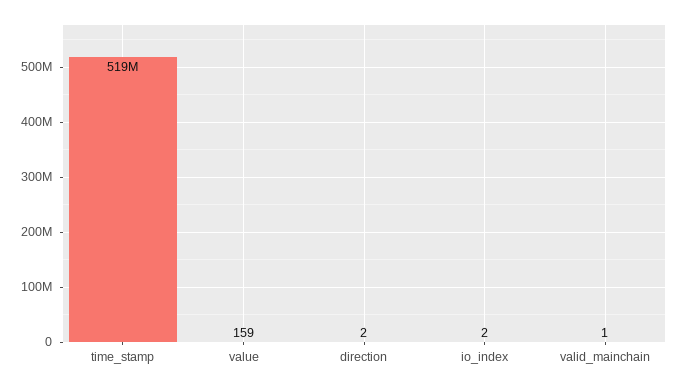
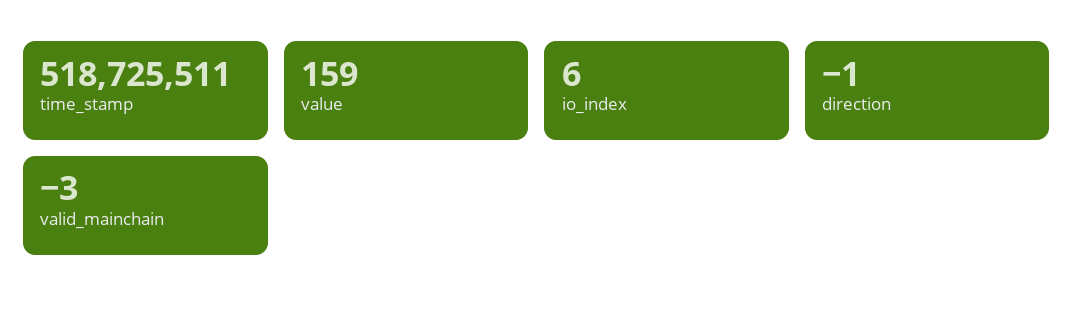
  {
    "time_stamp": 518725511,
    "value": 159,
-   "direction": 2,
+   "direction": -1,
-   "io_index": 2,
+   "io_index": 6,
-   "valid_mainchain": 1
+   "valid_mainchain": -3
  }

